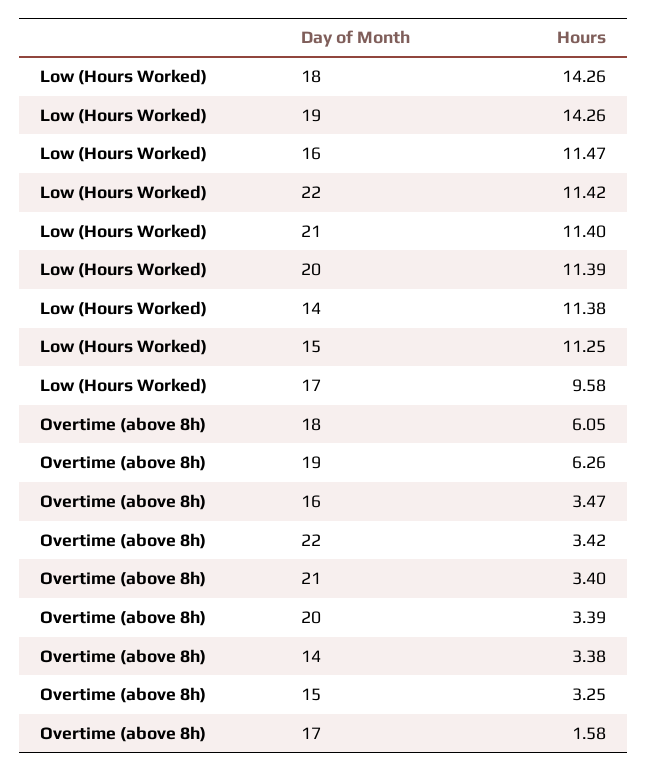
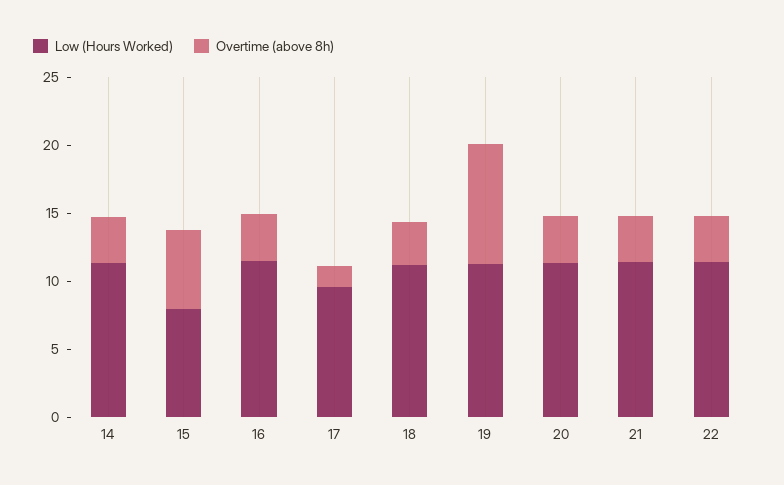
  {
    "Low (Hours Worked)": {
-     "18": 14.26,
+     "18": 11,
-     "19": 14.26,
+     "19": 11,
      "16": 11.47,
      "22": 11.42,
      "21": 11.4,
      "20": 11.39,
      "14": 11.38,
-     "15": 11.25,
+     "15": 8,
      "17": 9.58
    },
    "Overtime (above 8h)": {
-     "18": 6.05,
+     "18": 3,
-     "19": 6.26,
+     "19": 9,
      "16": 3.47,
      "22": 3.42,
      "21": 3.4,
      "20": 3.39,
      "14": 3.38,
-     "15": 3.25,
+     "15": 6,
      "17": 1.58
    }
  }

